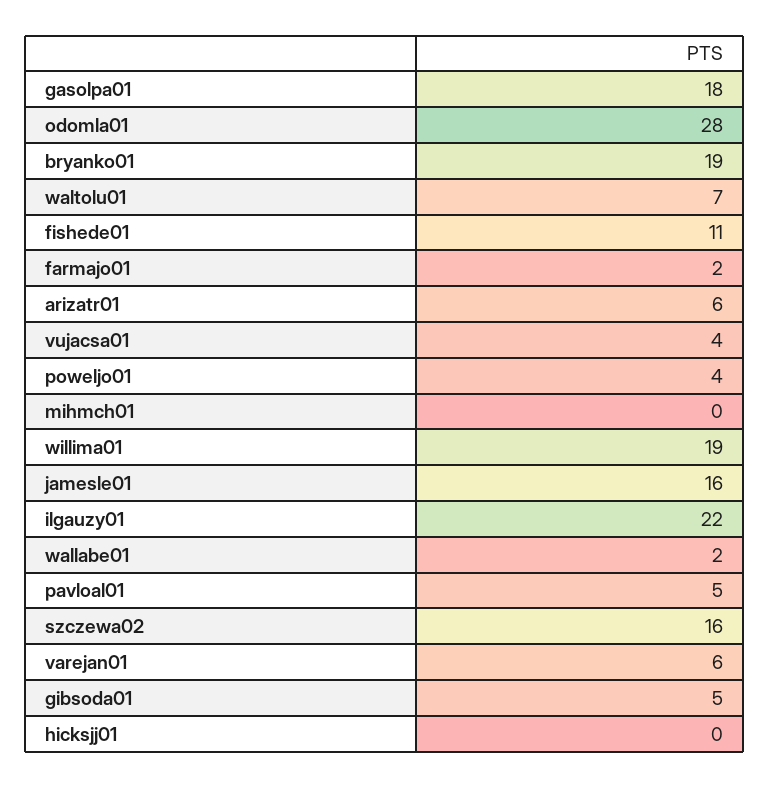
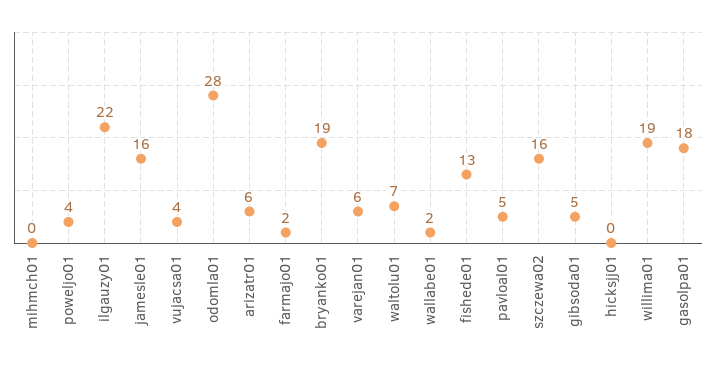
  {
    "gasolpa01": 18,
    "odomla01": 28,
    "bryanko01": 19,
    "waltolu01": 7,
-   "fishede01": 11,
+   "fishede01": 13,
    "farmajo01": 2,
    "arizatr01": 6,
    "vujacsa01": 4,
    "poweljo01": 4,
    "mihmch01": 0,
    "willima01": 19,
    "jamesle01": 16,
    "ilgauzy01": 22,
    "wallabe01": 2,
    "pavloal01": 5,
    "szczewa02": 16,
    "varejan01": 6,
    "gibsoda01": 5,
    "hicksjj01": 0
  }

